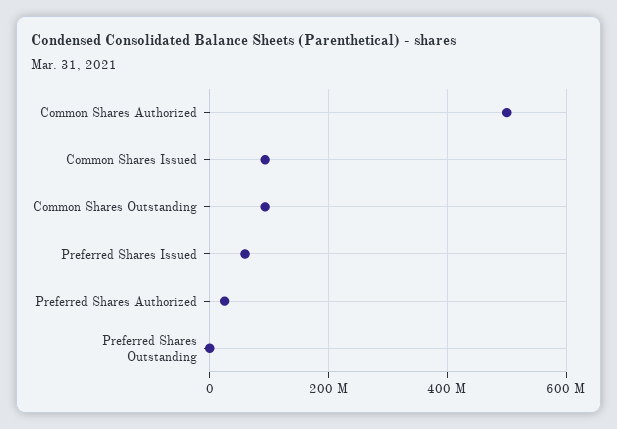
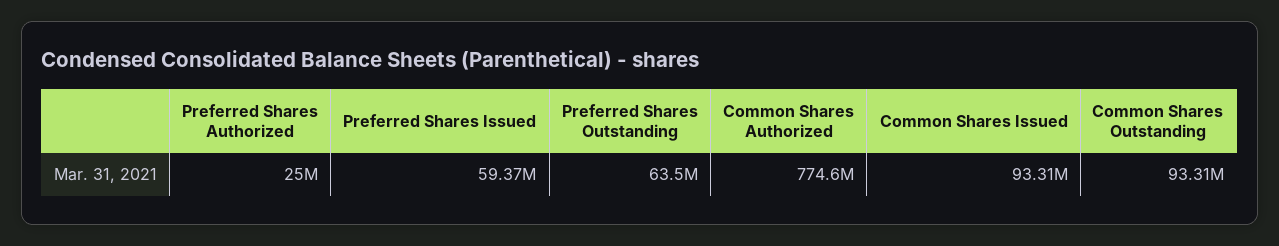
  {
-   "Common Shares Authorized": 500000000,
+   "Common Shares Authorized": 774600000,
    "Common Shares Issued": 93310000,
    "Common Shares Outstanding": 93310000,
    "Preferred Shares Issued": 59370000,
    "Preferred Shares Authorized": 25000000,
-   "Preferred Shares Outstanding": 0
+   "Preferred Shares Outstanding": 63500000
  }

